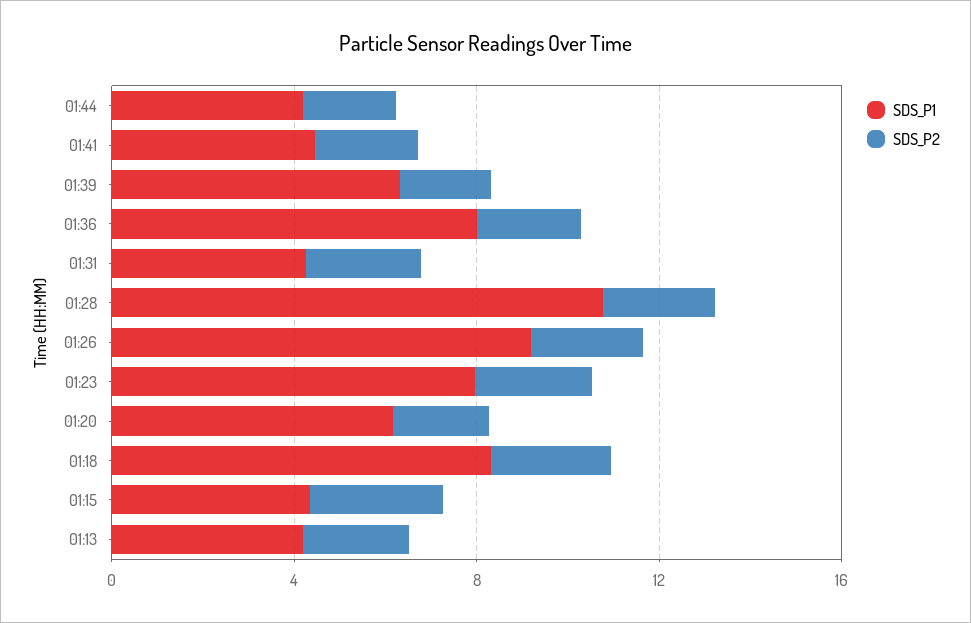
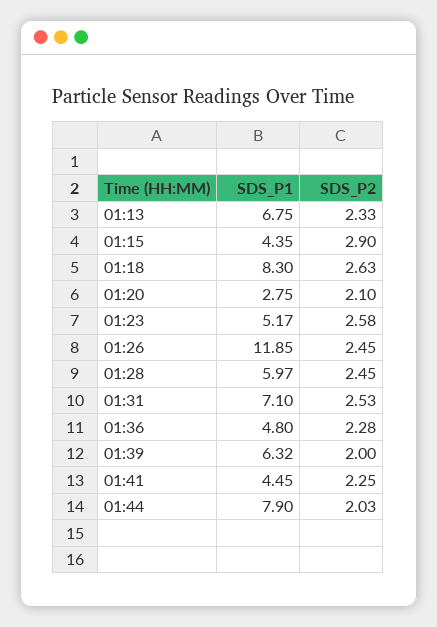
  {
    "SDS_P1": {
-     "01:44": 4,
+     "01:44": 7.9,
      "01:41": 4.45,
      "01:39": 6.32,
-     "01:36": 8,
+     "01:36": 4.8,
-     "01:31": 4,
+     "01:31": 7.1,
-     "01:28": 11,
+     "01:28": 5.97,
-     "01:26": 9,
+     "01:26": 11.85,
-     "01:23": 8,
+     "01:23": 5.17,
-     "01:20": 6,
+     "01:20": 2.75,
      "01:18": 8.3,
      "01:15": 4.35,
-     "01:13": 4
+     "01:13": 6.75
    },
    "SDS_P2": {
      "01:44": 2.03,
      "01:41": 2.25,
      "01:39": 2,
      "01:36": 2.28,
      "01:31": 2.53,
      "01:28": 2.45,
      "01:26": 2.45,
      "01:23": 2.58,
      "01:20": 2.1,
      "01:18": 2.63,
      "01:15": 2.9,
      "01:13": 2.33
    }
  }

